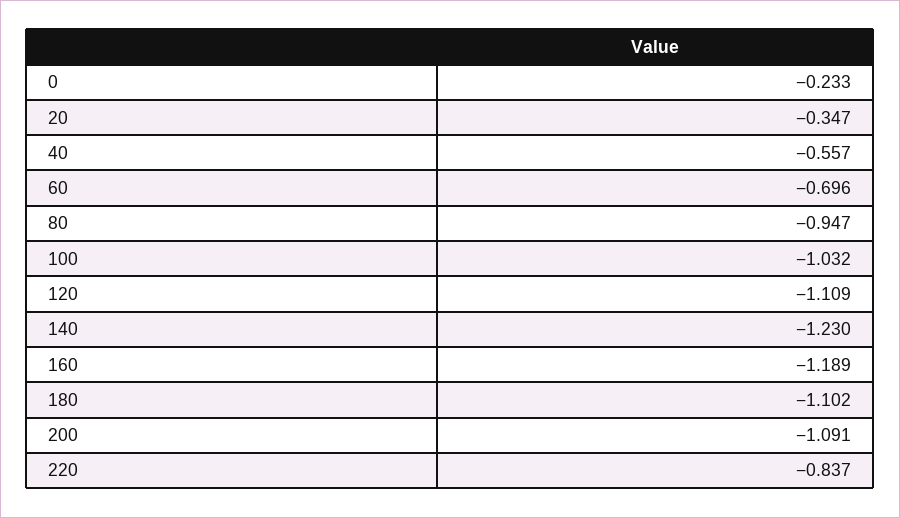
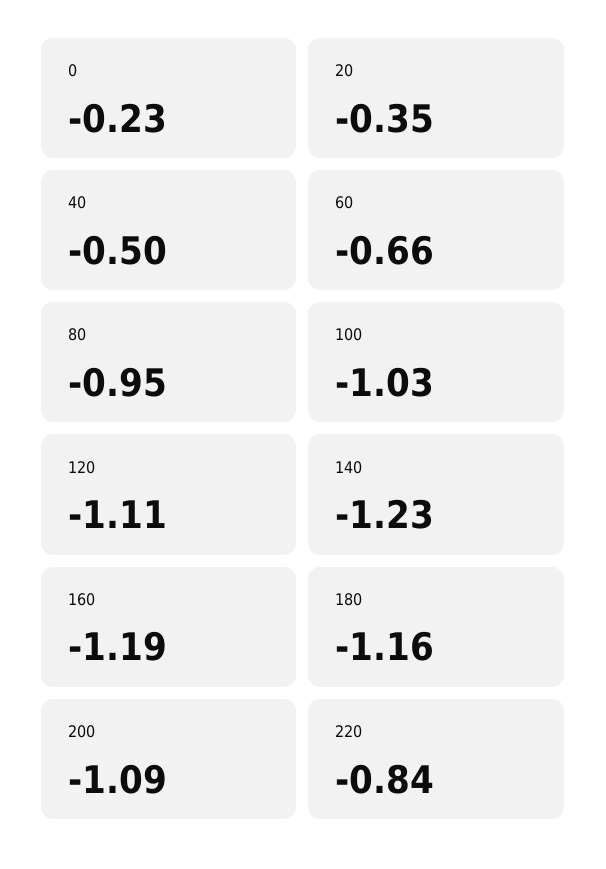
  {
    "0": -0.233,
    "20": -0.347,
-   "40": -0.557,
+   "40": -0.5,
-   "60": -0.696,
+   "60": -0.66,
    "80": -0.947,
    "100": -1.032,
    "120": -1.109,
    "140": -1.23,
    "160": -1.189,
-   "180": -1.102,
+   "180": -1.16,
    "200": -1.091,
    "220": -0.837
  }

